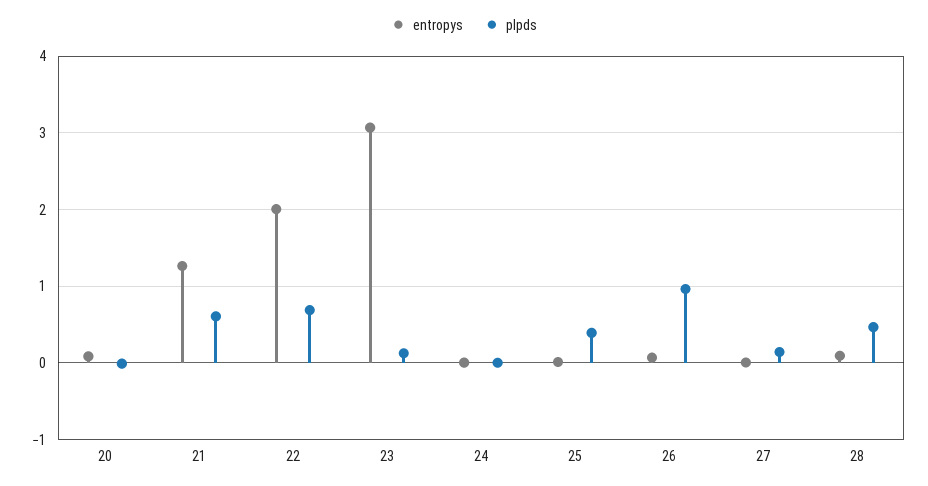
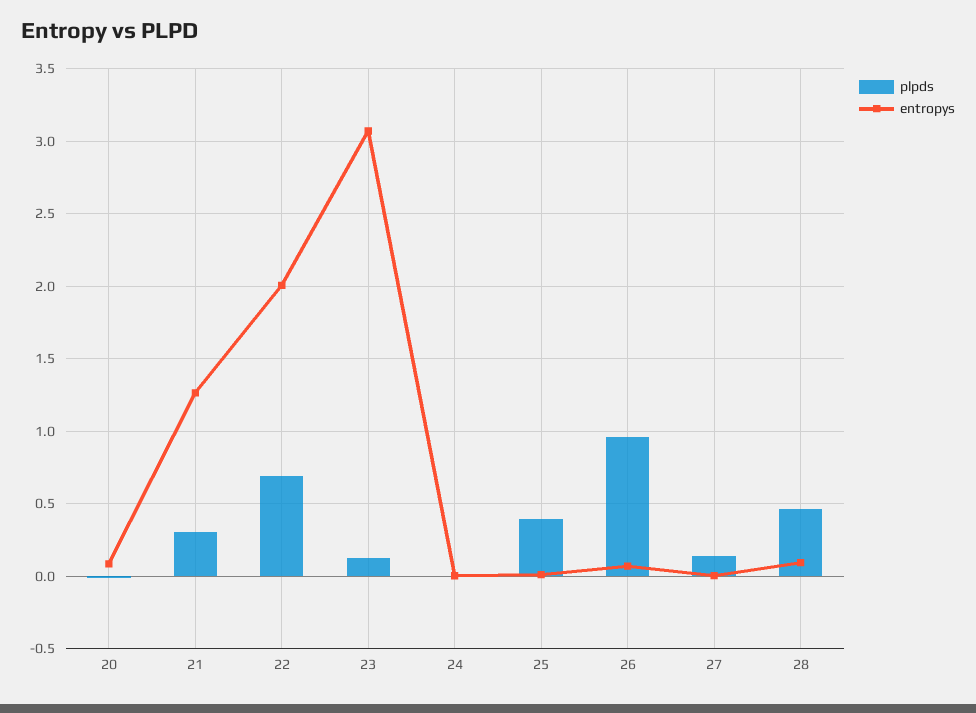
  {
    "entropys": {
      "20": 0.1,
      "21": 1.25,
      "22": 2,
      "23": 3.05,
      "24": 0,
      "25": 0,
      "26": 0.05,
      "27": 0,
      "28": 0.1
    },
    "plpds": {
      "20": 0,
-     "21": 0.6,
+     "21": 0.3,
      "22": 0.7,
      "23": 0.15,
      "24": 0,
      "25": 0.4,
      "26": 0.95,
      "27": 0.15,
      "28": 0.45
    }
  }

